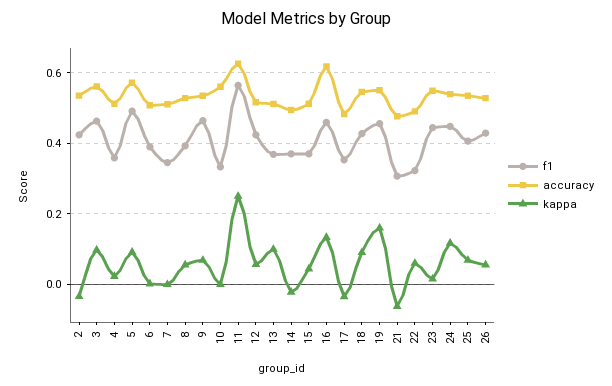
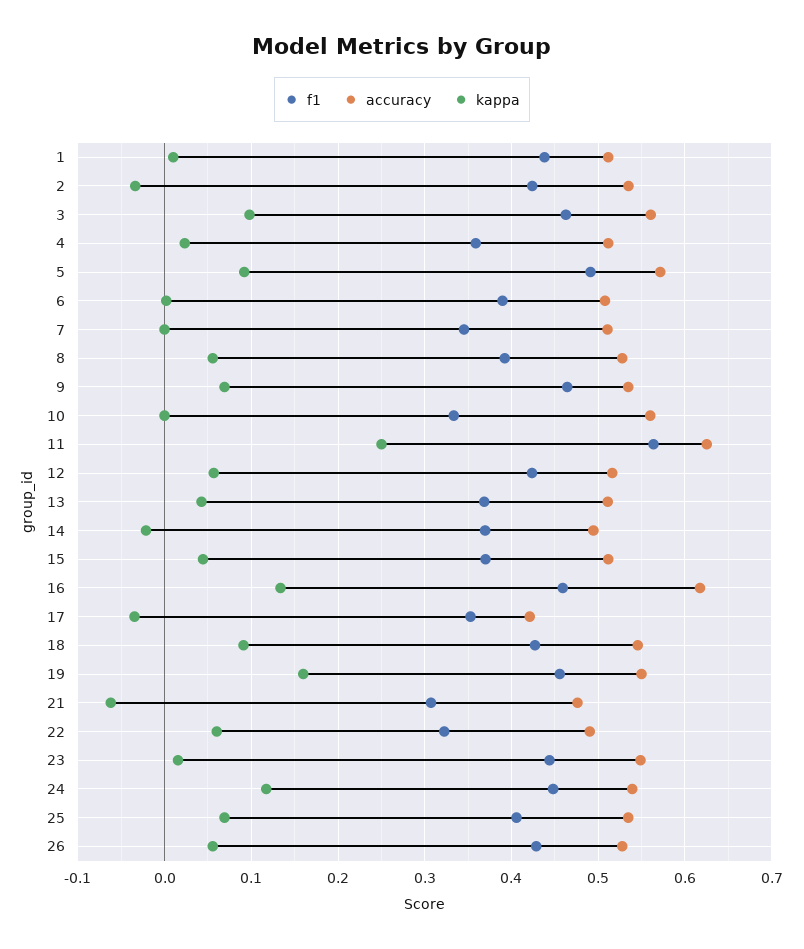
  {
    "f1": {
      "2": 0.42,
      "3": 0.46,
      "4": 0.36,
      "5": 0.49,
      "6": 0.39,
      "7": 0.35,
      "8": 0.39,
      "9": 0.46,
      "10": 0.33,
      "11": 0.56,
      "12": 0.42,
      "13": 0.37,
      "14": 0.37,
      "15": 0.37,
      "16": 0.46,
      "17": 0.35,
      "18": 0.43,
      "19": 0.46,
      "21": 0.31,
      "22": 0.32,
      "23": 0.44,
      "24": 0.45,
      "25": 0.41,
-     "26": 0.43
+     "26": 0.43,
+     "1": 0.44
    },
    "accuracy": {
      "2": 0.53,
      "3": 0.56,
      "4": 0.51,
      "5": 0.57,
      "6": 0.51,
      "7": 0.51,
      "8": 0.53,
      "9": 0.53,
      "10": 0.56,
      "11": 0.63,
      "12": 0.52,
      "13": 0.51,
      "14": 0.49,
      "15": 0.51,
      "16": 0.62,
-     "17": 0.48,
+     "17": 0.42,
      "18": 0.55,
      "19": 0.55,
      "21": 0.48,
      "22": 0.49,
      "23": 0.55,
      "24": 0.54,
      "25": 0.53,
-     "26": 0.53
+     "26": 0.53,
+     "1": 0.51
    },
    "kappa": {
      "2": -0.03,
      "3": 0.1,
      "4": 0.02,
      "5": 0.09,
      "6": 0,
      "7": 0,
      "8": 0.06,
      "9": 0.07,
      "10": 0,
      "11": 0.25,
      "12": 0.06,
-     "13": 0.1,
+     "13": 0.04,
      "14": -0.02,
      "15": 0.04,
      "16": 0.13,
      "17": -0.03,
      "18": 0.09,
      "19": 0.16,
      "21": -0.06,
      "22": 0.06,
      "23": 0.02,
      "24": 0.12,
      "25": 0.07,
-     "26": 0.06
+     "26": 0.06,
+     "1": 0.01
    }
  }

